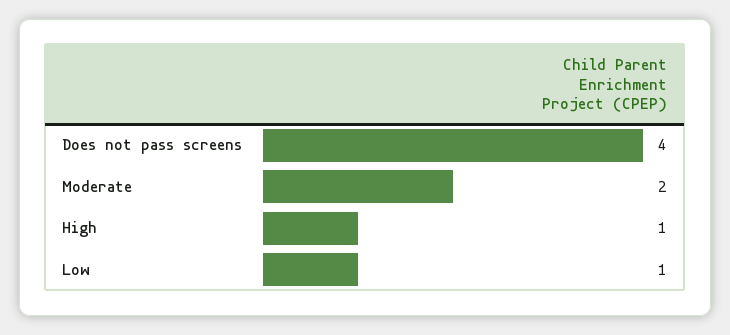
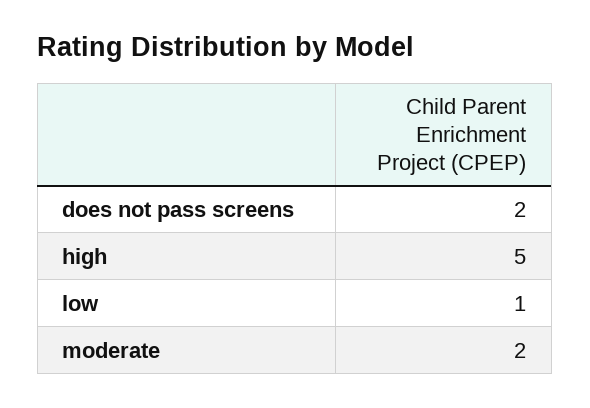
  {
-   "Does not pass screens": 4,
+   "Does not pass screens": 2,
    "Moderate": 2,
-   "High": 1,
+   "High": 5,
    "Low": 1
  }

